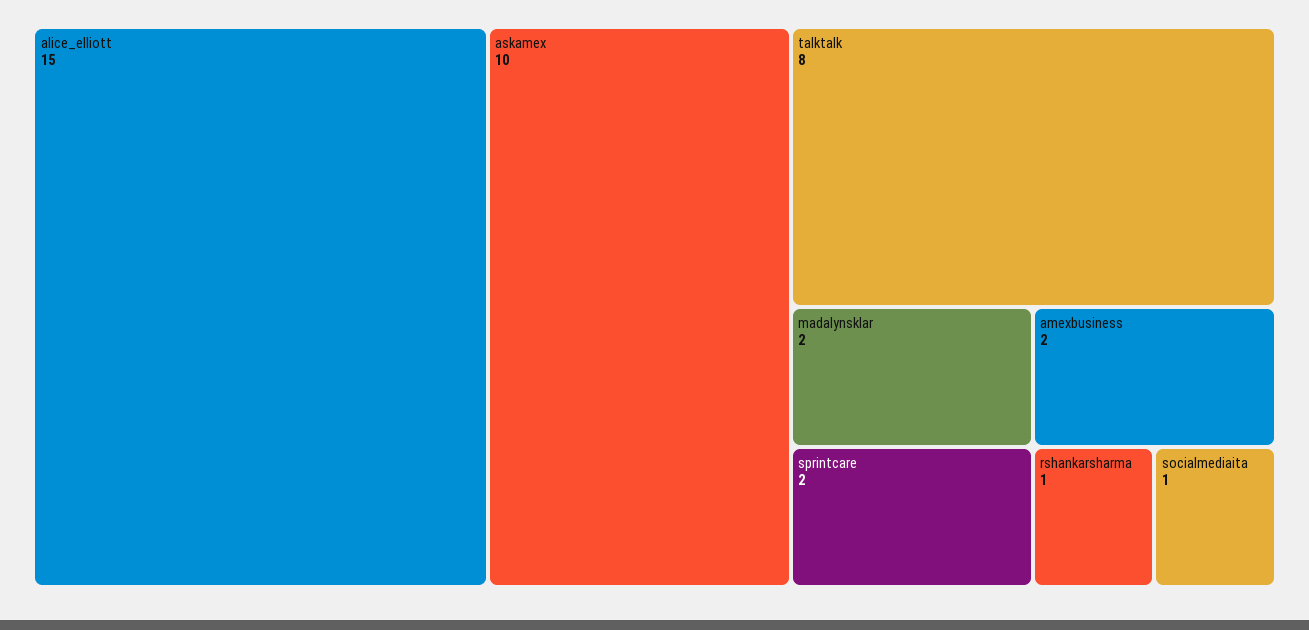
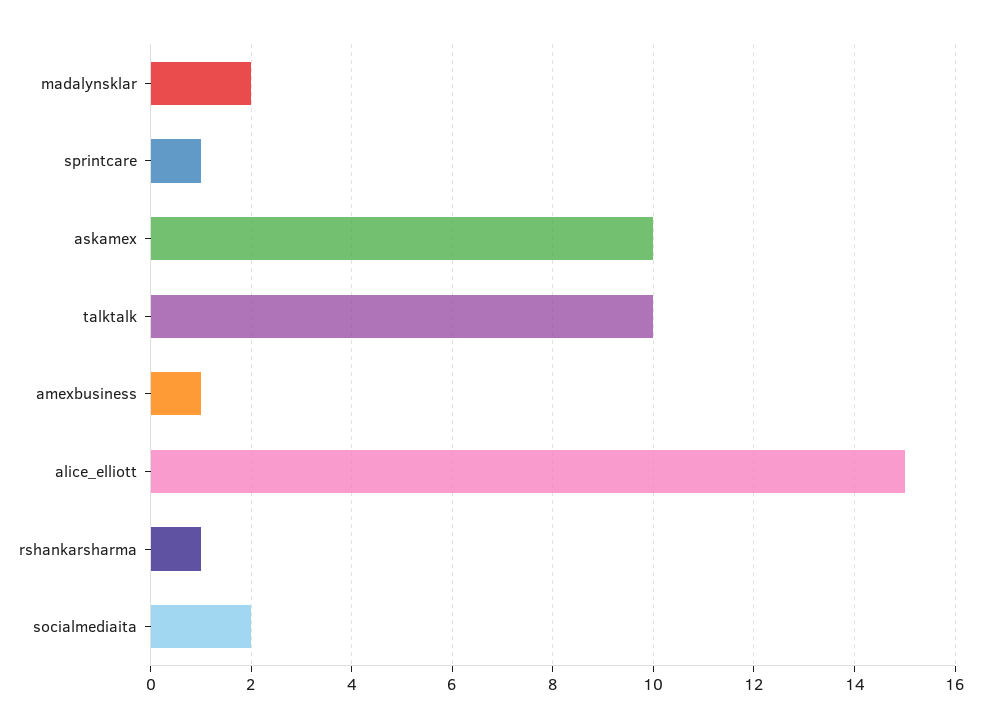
  {
    "alice_elliott": 15,
    "askamex": 10,
-   "talktalk": 8,
+   "talktalk": 10,
    "madalynsklar": 2,
-   "sprintcare": 2,
+   "sprintcare": 1,
-   "amexbusiness": 2,
+   "amexbusiness": 1,
    "rshankarsharma": 1,
-   "socialmediaita": 1
+   "socialmediaita": 2
  }

